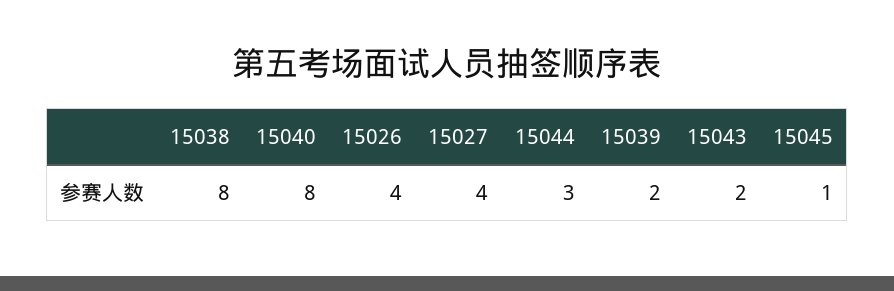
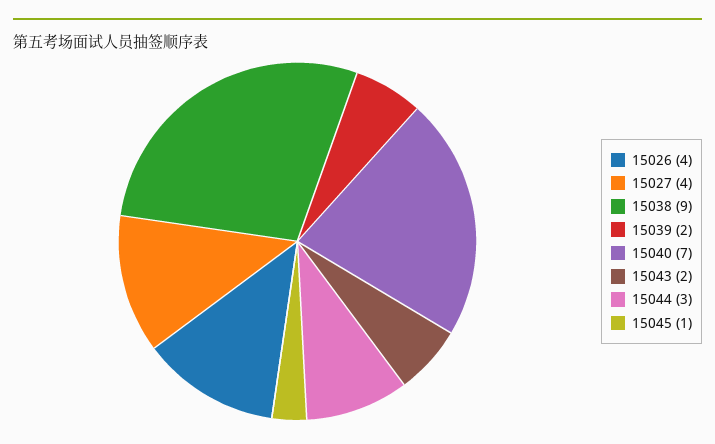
  {
-   "15038": 8,
+   "15038": 9,
-   "15040": 8,
+   "15040": 7,
    "15026": 4,
    "15027": 4,
    "15044": 3,
    "15039": 2,
    "15043": 2,
    "15045": 1
  }

